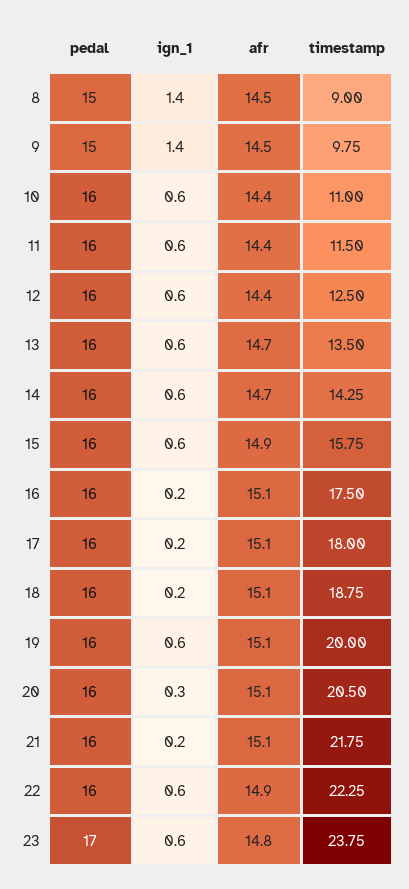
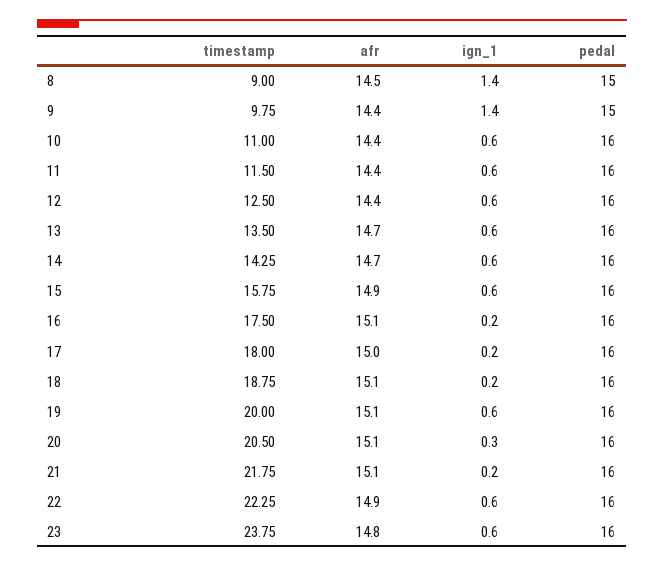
  {
    "pedal": {
      "8": 15,
      "9": 15,
      "10": 16,
      "11": 16,
      "12": 16,
      "13": 16,
      "14": 16,
      "15": 16,
      "16": 16,
      "17": 16,
      "18": 16,
      "19": 16,
      "20": 16,
      "21": 16,
      "22": 16,
-     "23": 17
+     "23": 16
    },
    "ign_1": {
      "8": 1.4,
      "9": 1.4,
      "10": 0.6,
      "11": 0.6,
      "12": 0.6,
      "13": 0.6,
      "14": 0.6,
      "15": 0.6,
      "16": 0.2,
      "17": 0.2,
      "18": 0.2,
      "19": 0.6,
      "20": 0.3,
      "21": 0.2,
      "22": 0.6,
      "23": 0.6
    },
    "afr": {
      "8": 14.5,
-     "9": 14.5,
+     "9": 14.4,
      "10": 14.4,
      "11": 14.4,
      "12": 14.4,
      "13": 14.7,
      "14": 14.7,
      "15": 14.9,
      "16": 15.1,
-     "17": 15.1,
+     "17": 15,
      "18": 15.1,
      "19": 15.1,
      "20": 15.1,
      "21": 15.1,
      "22": 14.9,
      "23": 14.8
    },
    "timestamp": {
      "8": 9,
      "9": 9.75,
      "10": 11,
      "11": 11.5,
      "12": 12.5,
      "13": 13.5,
      "14": 14.25,
      "15": 15.75,
      "16": 17.5,
      "17": 18,
      "18": 18.75,
      "19": 20,
      "20": 20.5,
      "21": 21.75,
      "22": 22.25,
      "23": 23.75
    }
  }

